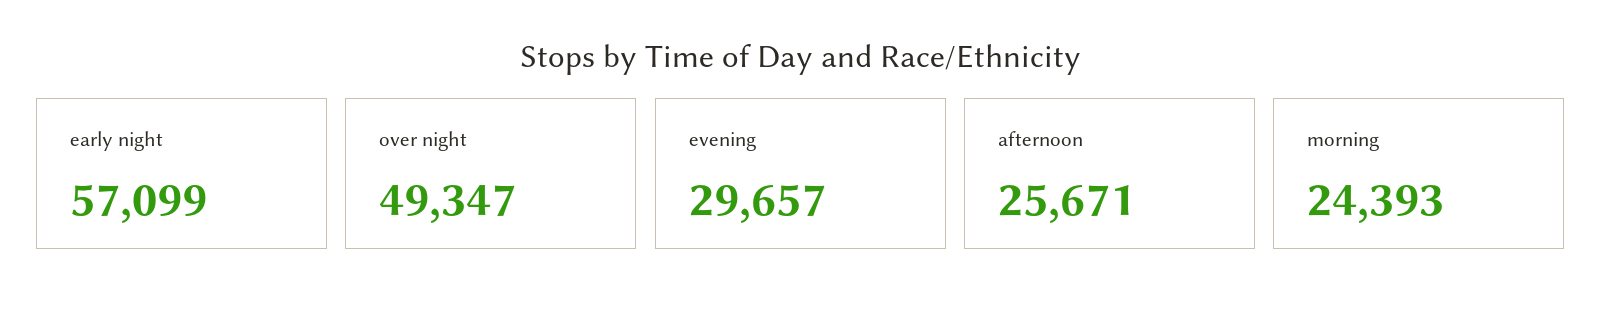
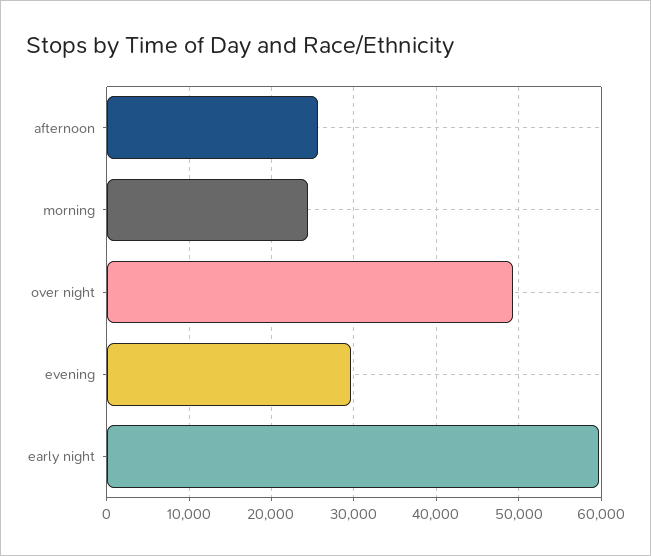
  {
-   "early night": 57099,
+   "early night": 60000,
    "over night": 49347,
    "evening": 29657,
    "afternoon": 25671,
    "morning": 24393
  }

